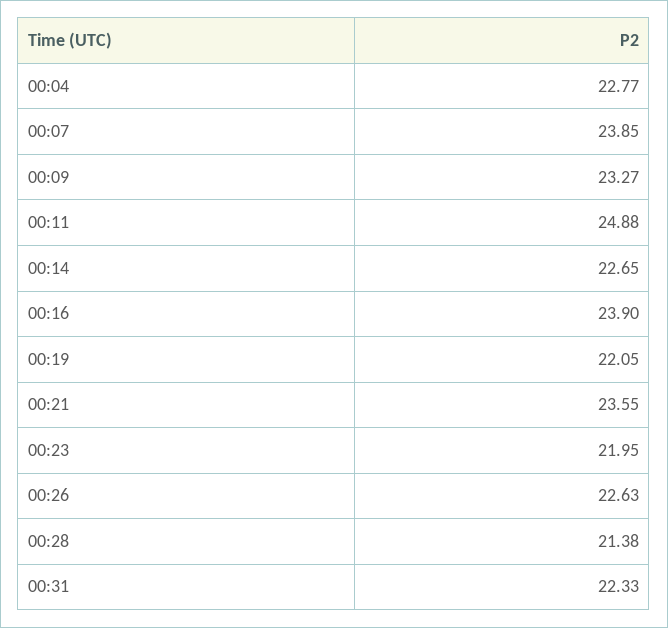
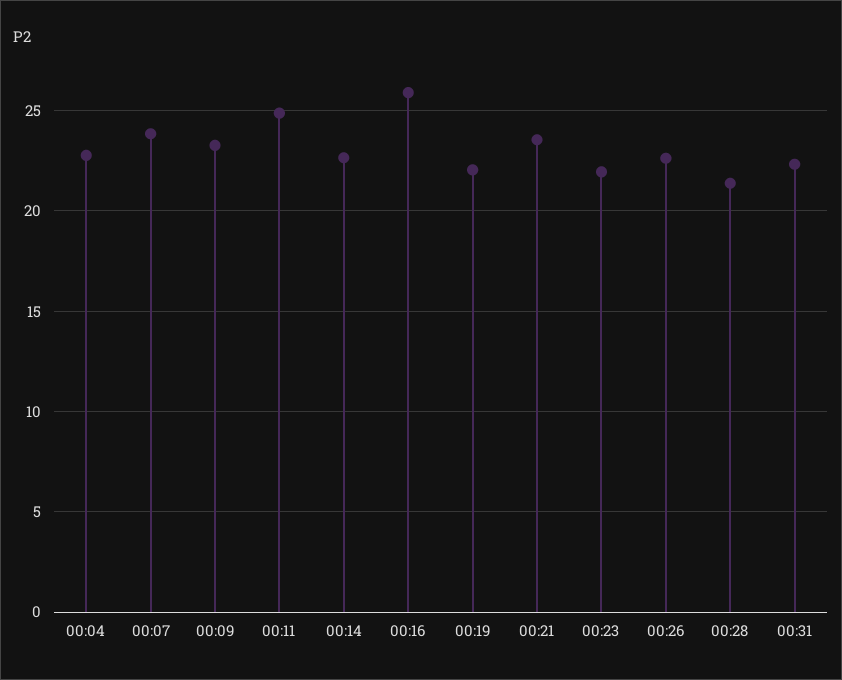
  {
    "00:04": 22.77,
    "00:07": 23.85,
    "00:09": 23.27,
    "00:11": 24.88,
    "00:14": 22.65,
-   "00:16": 23.9,
+   "00:16": 26,
    "00:19": 22.05,
    "00:21": 23.55,
    "00:23": 21.95,
    "00:26": 22.63,
    "00:28": 21.38,
    "00:31": 22.33
  }

